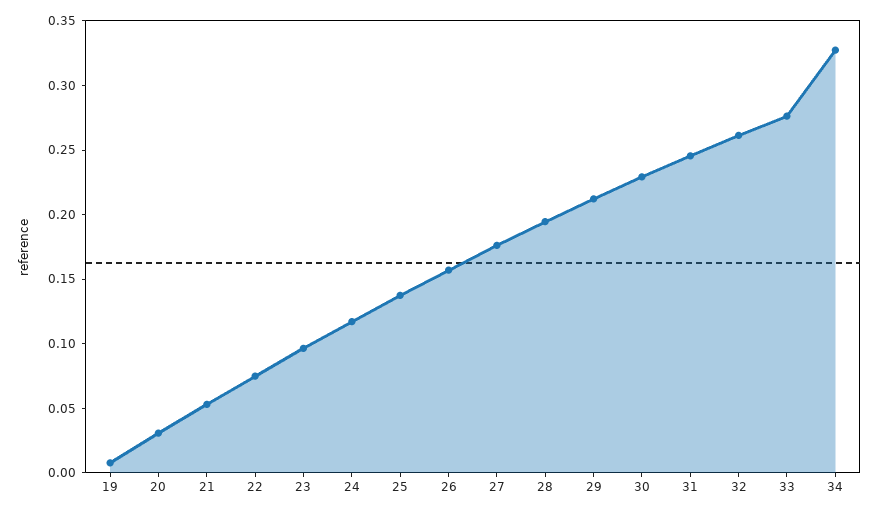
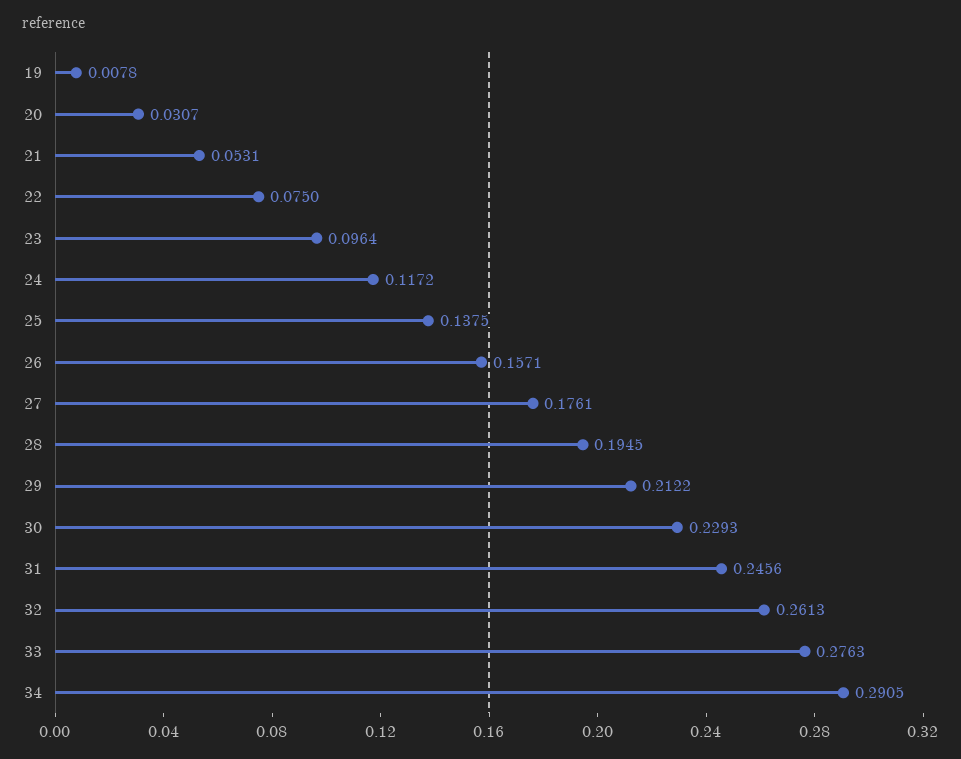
  {
    "19": 0.0078,
    "20": 0.0307,
    "21": 0.0531,
    "22": 0.075,
    "23": 0.0964,
    "24": 0.1172,
    "25": 0.1375,
    "26": 0.1571,
    "27": 0.1761,
    "28": 0.1945,
    "29": 0.2122,
    "30": 0.2293,
    "31": 0.2456,
    "32": 0.2613,
    "33": 0.2763,
-   "34": 0.33
+   "34": 0.2905
  }

